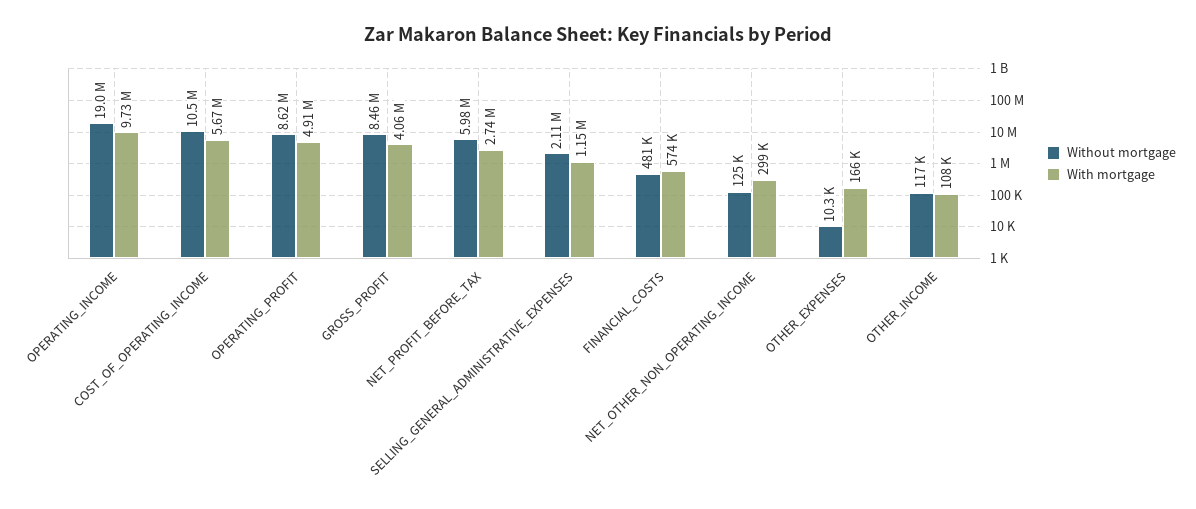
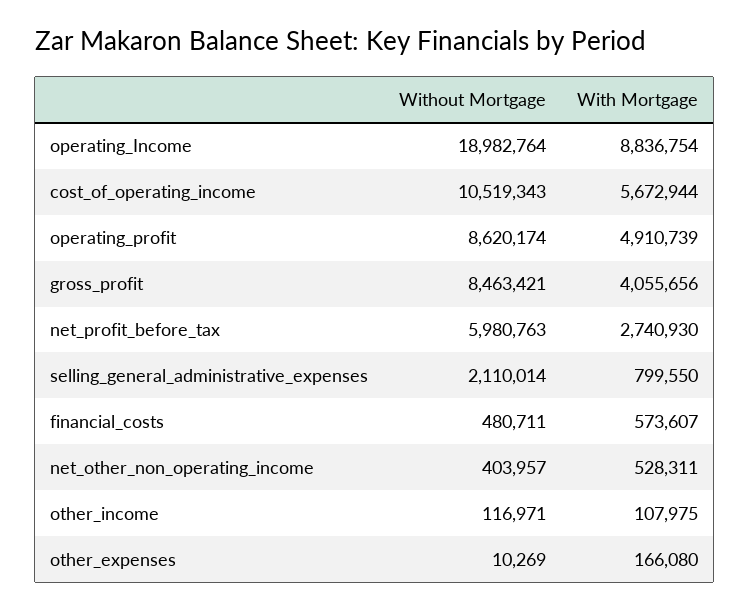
  {
    "Without mortgage": {
      "OPERATING_INCOME": 18982764,
      "COST_OF_OPERATING_INCOME": 10519343,
      "OPERATING_PROFIT": 8620174,
      "GROSS_PROFIT": 8463421,
      "NET_PROFIT_BEFORE_TAX": 5980763,
      "SELLING_GENERAL_ADMINISTRATIVE_EXPENSES": 2110014,
      "FINANCIAL_COSTS": 480711,
-     "NET_OTHER_NON_OPERATING_INCOME": 125000,
+     "NET_OTHER_NON_OPERATING_INCOME": 403957,
      "OTHER_EXPENSES": 10269,
      "OTHER_INCOME": 116971
    },
    "With mortgage": {
-     "OPERATING_INCOME": 9730000,
+     "OPERATING_INCOME": 8836754,
      "COST_OF_OPERATING_INCOME": 5672944,
      "OPERATING_PROFIT": 4910739,
      "GROSS_PROFIT": 4055656,
      "NET_PROFIT_BEFORE_TAX": 2740930,
-     "SELLING_GENERAL_ADMINISTRATIVE_EXPENSES": 1150000,
+     "SELLING_GENERAL_ADMINISTRATIVE_EXPENSES": 799550,
      "FINANCIAL_COSTS": 573607,
-     "NET_OTHER_NON_OPERATING_INCOME": 299000,
+     "NET_OTHER_NON_OPERATING_INCOME": 528311,
      "OTHER_EXPENSES": 166080,
      "OTHER_INCOME": 107975
    }
  }

